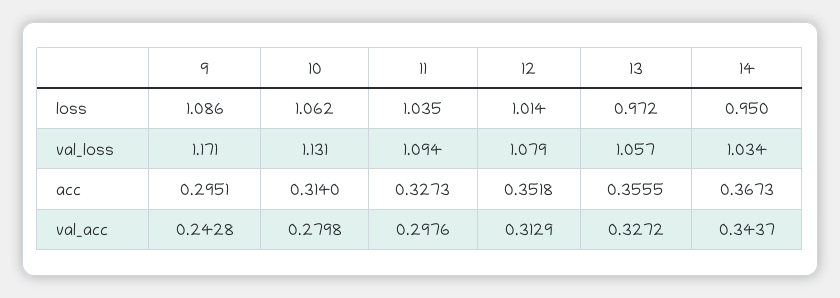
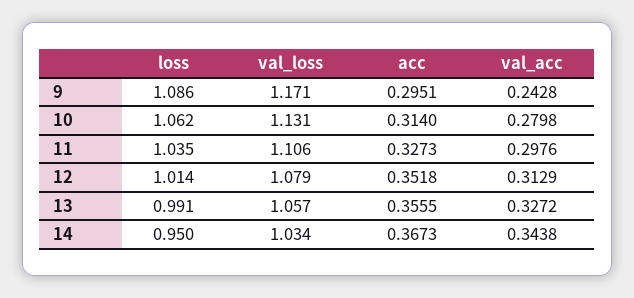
  {
    "9": {
      "loss": 1.086,
      "val_loss": 1.171,
      "acc": 0.2951,
      "val_acc": 0.2428
    },
    "10": {
      "loss": 1.062,
      "val_loss": 1.131,
      "acc": 0.314,
      "val_acc": 0.2798
    },
    "11": {
      "loss": 1.035,
-     "val_loss": 1.094,
+     "val_loss": 1.106,
      "acc": 0.3273,
      "val_acc": 0.2976
    },
    "12": {
      "loss": 1.014,
      "val_loss": 1.079,
      "acc": 0.3518,
      "val_acc": 0.3129
    },
    "13": {
-     "loss": 0.972,
+     "loss": 0.991,
      "val_loss": 1.057,
      "acc": 0.3555,
      "val_acc": 0.3272
    },
    "14": {
      "loss": 0.95,
      "val_loss": 1.034,
      "acc": 0.3673,
-     "val_acc": 0.3437
+     "val_acc": 0.3438
    }
  }

